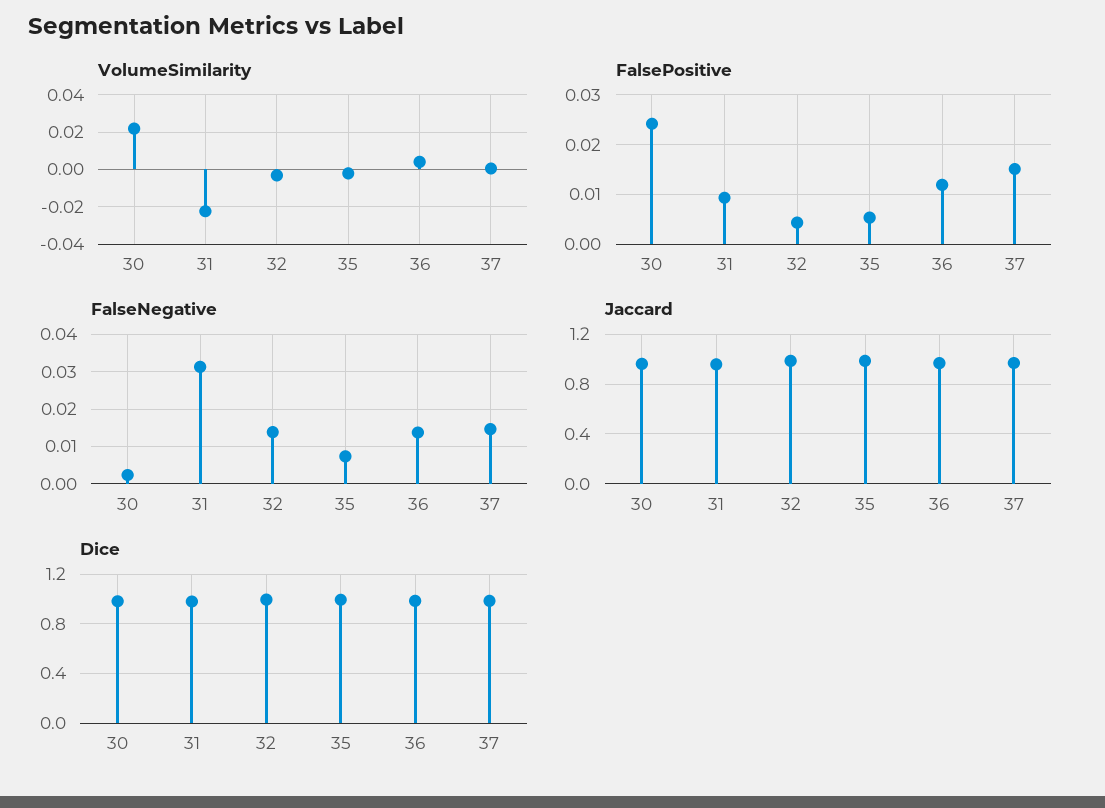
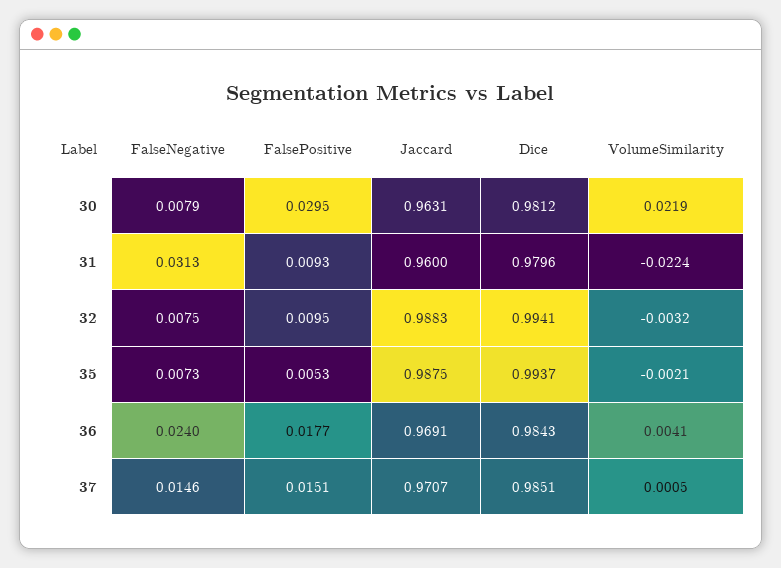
  {
    "VolumeSimilarity": {
      "30": 0.0219,
      "31": -0.0224,
      "32": -0.0032,
      "35": -0.0021,
      "36": 0.0041,
      "37": 0.0005
    },
    "FalsePositive": {
-     "30": 0.024,
+     "30": 0.0295,
      "31": 0.0093,
-     "32": 0.004,
+     "32": 0.0095,
      "35": 0.0053,
-     "36": 0.012,
+     "36": 0.0177,
      "37": 0.0151
    },
    "FalseNegative": {
-     "30": 0.002,
+     "30": 0.0079,
      "31": 0.0313,
-     "32": 0.014,
+     "32": 0.0075,
      "35": 0.0073,
-     "36": 0.014,
+     "36": 0.024,
      "37": 0.0146
    },
    "Jaccard": {
      "30": 0.9631,
      "31": 0.96,
      "32": 0.9883,
      "35": 0.9875,
      "36": 0.9691,
      "37": 0.9707
    },
    "Dice": {
      "30": 0.9812,
      "31": 0.9796,
      "32": 0.9941,
      "35": 0.9937,
      "36": 0.9843,
      "37": 0.9851
    }
  }

